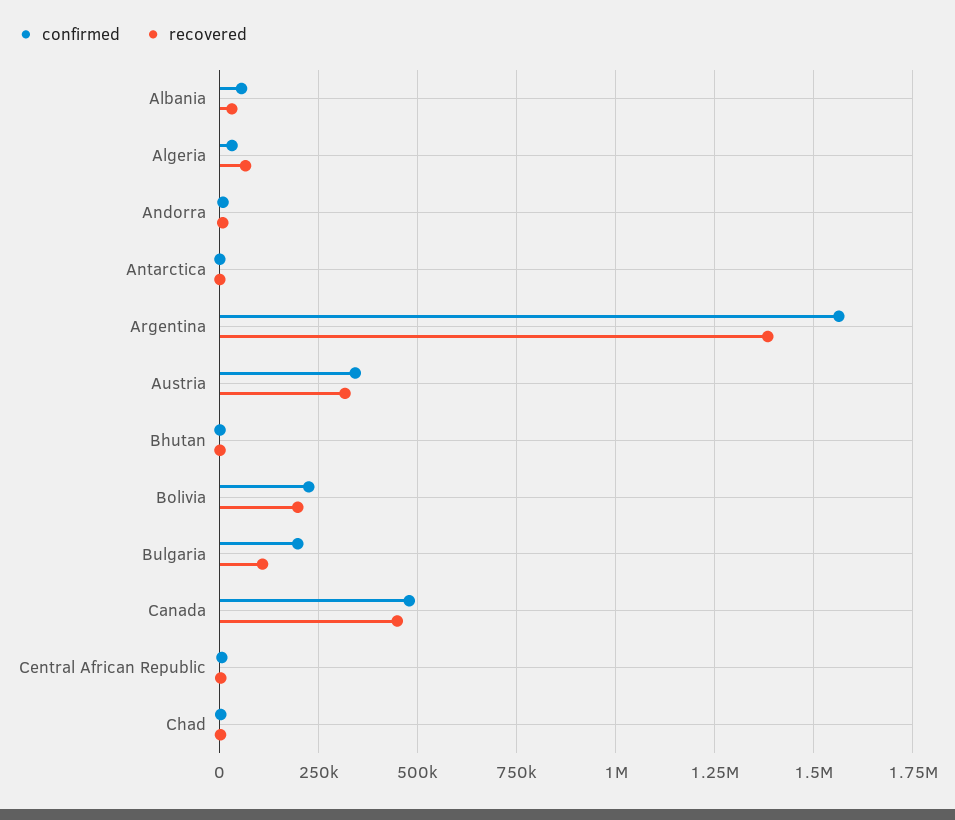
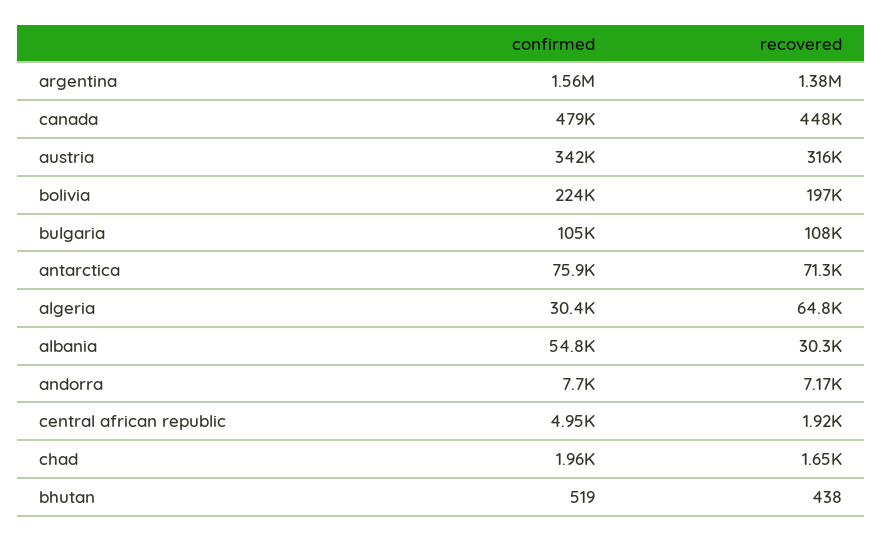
  {
    "confirmed": {
      "Albania": 54800,
      "Algeria": 30400,
      "Andorra": 7700,
-     "Antarctica": 0,
+     "Antarctica": 75900,
      "Argentina": 1560000,
      "Austria": 342000,
      "Bhutan": 519,
      "Bolivia": 224000,
-     "Bulgaria": 200000,
+     "Bulgaria": 105000,
      "Canada": 479000,
      "Central African Republic": 4950,
      "Chad": 1960
    },
    "recovered": {
      "Albania": 30300,
      "Algeria": 64800,
      "Andorra": 7170,
-     "Antarctica": 0,
+     "Antarctica": 71300,
      "Argentina": 1380000,
      "Austria": 316000,
      "Bhutan": 438,
      "Bolivia": 197000,
      "Bulgaria": 108000,
      "Canada": 448000,
      "Central African Republic": 1920,
      "Chad": 1650
    }
  }

